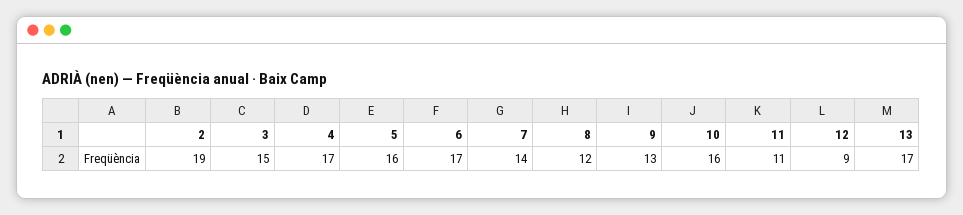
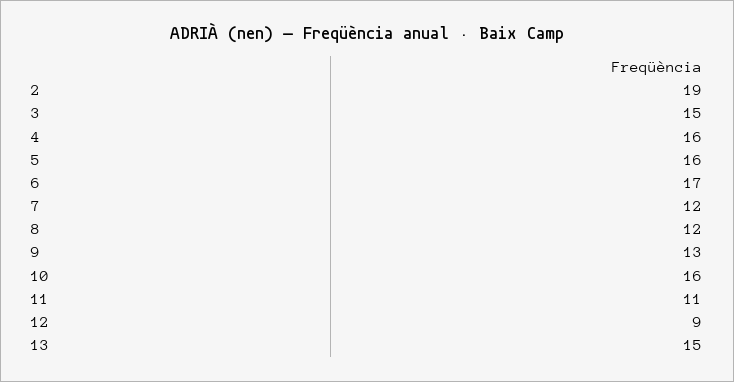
  {
    "2": 19,
    "3": 15,
-   "4": 17,
+   "4": 16,
    "5": 16,
    "6": 17,
-   "7": 14,
+   "7": 12,
    "8": 12,
    "9": 13,
    "10": 16,
    "11": 11,
    "12": 9,
-   "13": 17
+   "13": 15
  }

